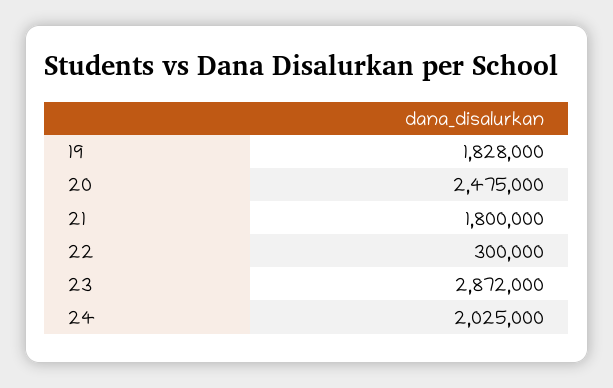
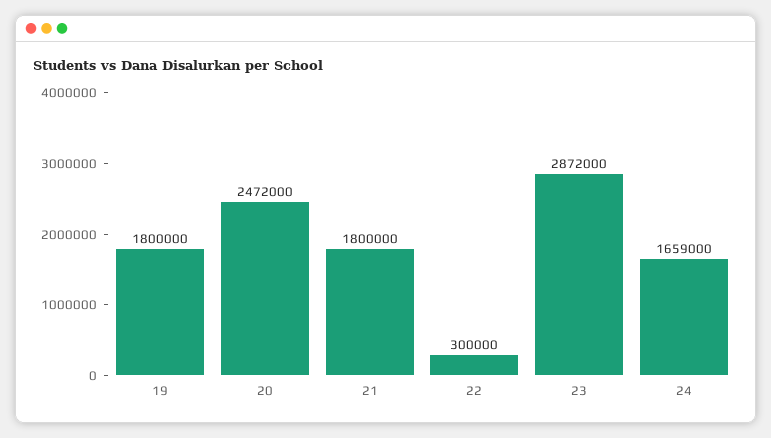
  {
-   "19": 1828000,
+   "19": 1800000,
-   "20": 2475000,
+   "20": 2472000,
    "21": 1800000,
    "22": 300000,
    "23": 2872000,
-   "24": 2025000
+   "24": 1659000
  }

